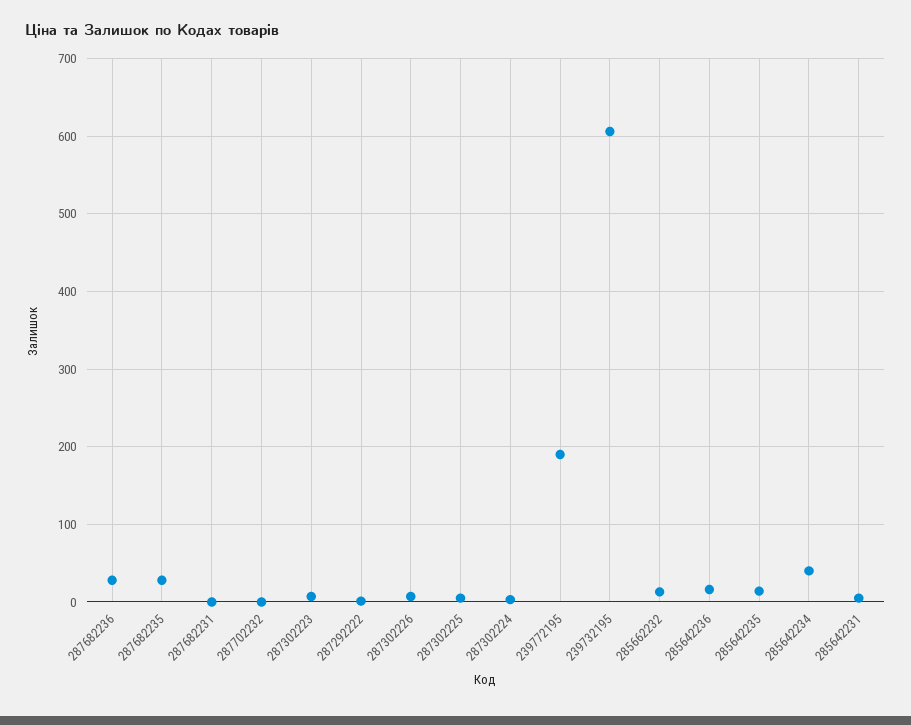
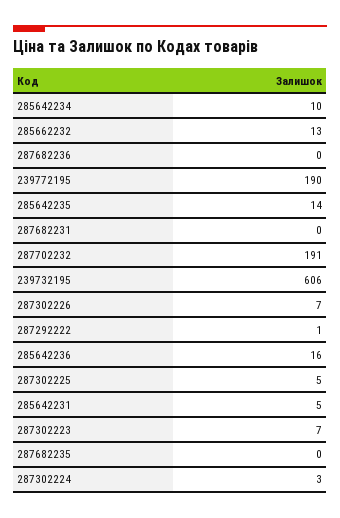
  {
-   "287682236": 30,
+   "287682236": 0,
-   "287682235": 30,
+   "287682235": 0,
    "287682231": 0,
-   "287702232": 0,
+   "287702232": 191,
    "287302223": 7,
    "287292222": 1,
    "287302226": 7,
    "287302225": 5,
    "287302224": 3,
    "239772195": 190,
    "239732195": 606,
    "285662232": 13,
    "285642236": 16,
    "285642235": 14,
-   "285642234": 40,
+   "285642234": 10,
    "285642231": 5
  }

